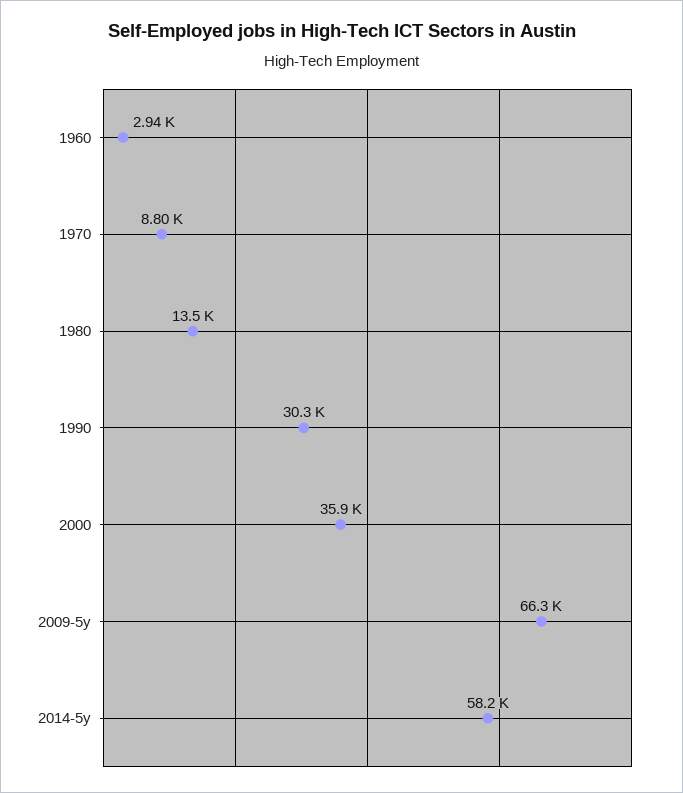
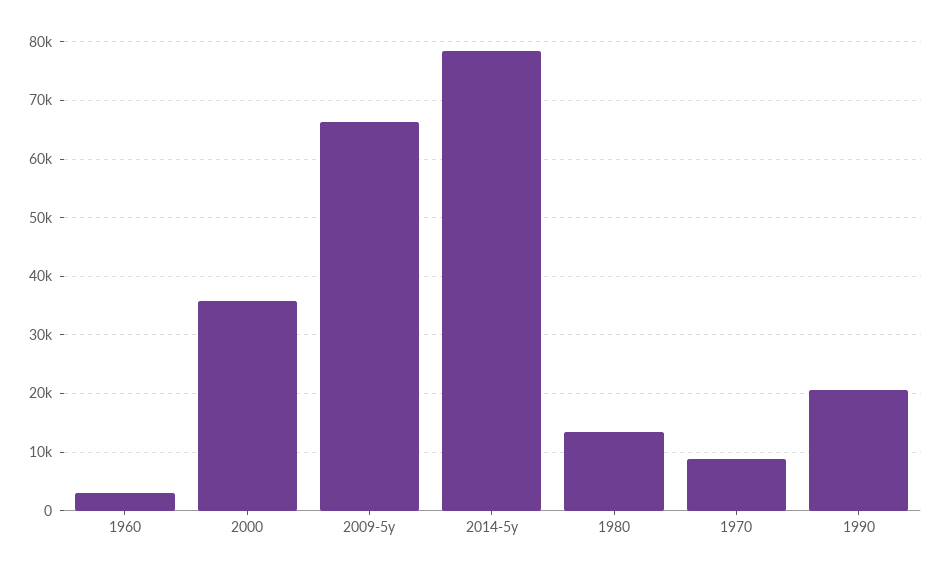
  {
    "1960": 2940,
    "1970": 8800,
    "1980": 13500,
-   "1990": 30300,
+   "1990": 20000,
    "2000": 35900,
    "2009-5y": 66300,
-   "2014-5y": 58200
+   "2014-5y": 78000
  }

